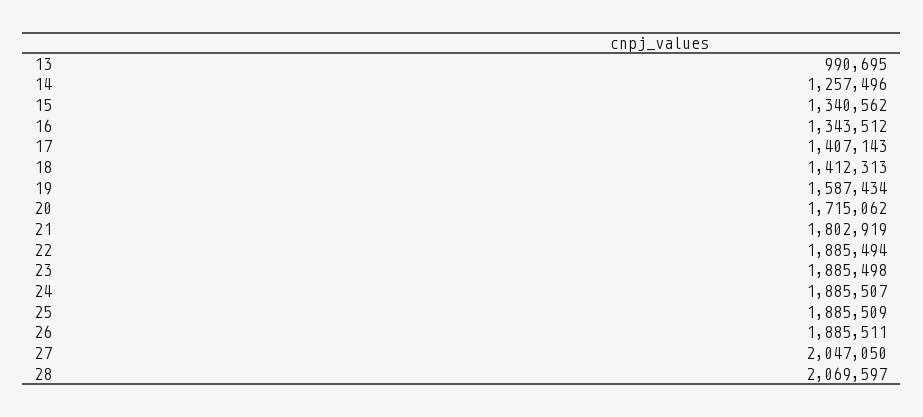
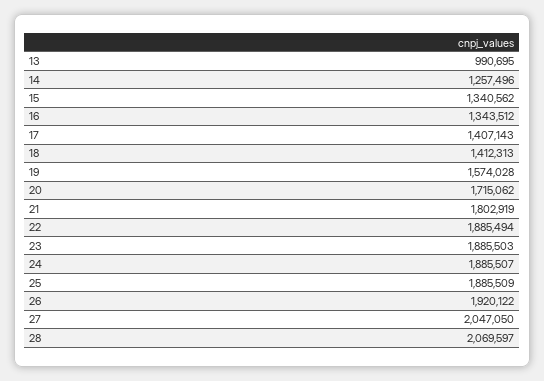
  {
    "13": 990695,
    "14": 1257496,
    "15": 1340562,
    "16": 1343512,
    "17": 1407143,
    "18": 1412313,
-   "19": 1587434,
+   "19": 1574028,
    "20": 1715062,
    "21": 1802919,
    "22": 1885494,
-   "23": 1885498,
+   "23": 1885503,
    "24": 1885507,
    "25": 1885509,
-   "26": 1885511,
+   "26": 1920122,
    "27": 2047050,
    "28": 2069597
  }

